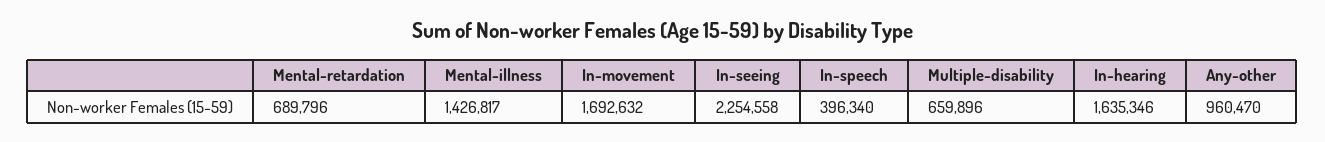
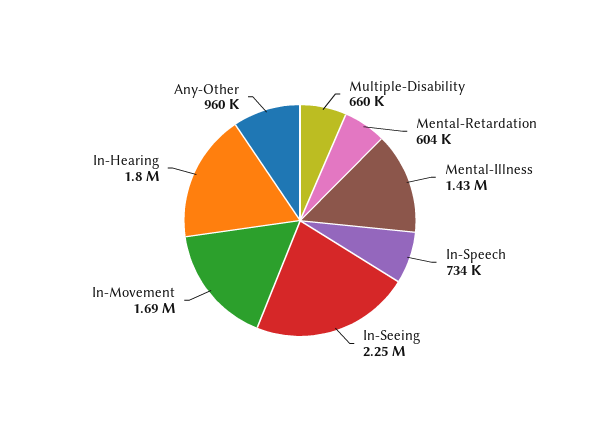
  {
-   "Mental-retardation": 689796,
+   "Mental-retardation": 604000,
    "Mental-illness": 1426817,
    "In-movement": 1692632,
    "In-seeing": 2254558,
-   "In-speech": 396340,
+   "In-speech": 734000,
    "Multiple-disability": 659896,
-   "In-hearing": 1635346,
+   "In-hearing": 1800000,
    "Any-other": 960470
  }

